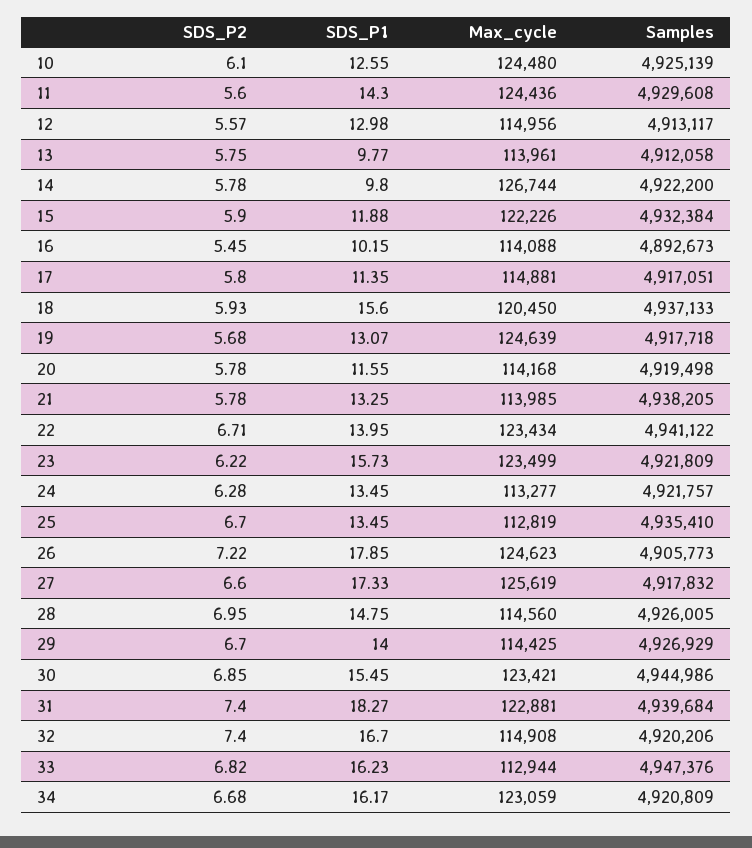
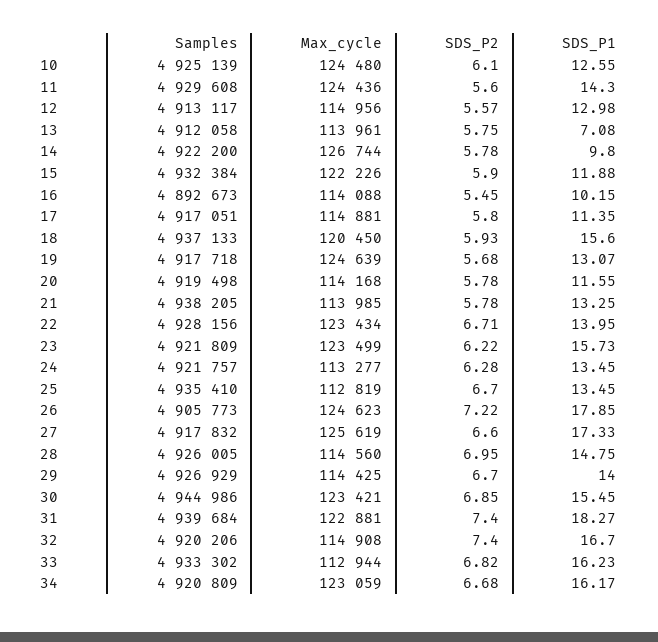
  {
    "SDS_P2": {
      "10": 6.1,
      "11": 5.6,
      "12": 5.57,
      "13": 5.75,
      "14": 5.78,
      "15": 5.9,
      "16": 5.45,
      "17": 5.8,
      "18": 5.93,
      "19": 5.68,
      "20": 5.78,
      "21": 5.78,
      "22": 6.71,
      "23": 6.22,
      "24": 6.28,
      "25": 6.7,
      "26": 7.22,
      "27": 6.6,
      "28": 6.95,
      "29": 6.7,
      "30": 6.85,
      "31": 7.4,
      "32": 7.4,
      "33": 6.82,
      "34": 6.68
    },
    "SDS_P1": {
      "10": 12.55,
      "11": 14.3,
      "12": 12.98,
-     "13": 9.77,
+     "13": 7.08,
      "14": 9.8,
      "15": 11.88,
      "16": 10.15,
      "17": 11.35,
      "18": 15.6,
      "19": 13.07,
      "20": 11.55,
      "21": 13.25,
      "22": 13.95,
      "23": 15.73,
      "24": 13.45,
      "25": 13.45,
      "26": 17.85,
      "27": 17.33,
      "28": 14.75,
      "29": 14,
      "30": 15.45,
      "31": 18.27,
      "32": 16.7,
      "33": 16.23,
      "34": 16.17
    },
    "Max_cycle": {
      "10": 124480,
      "11": 124436,
      "12": 114956,
      "13": 113961,
      "14": 126744,
      "15": 122226,
      "16": 114088,
      "17": 114881,
      "18": 120450,
      "19": 124639,
      "20": 114168,
      "21": 113985,
      "22": 123434,
      "23": 123499,
      "24": 113277,
      "25": 112819,
      "26": 124623,
      "27": 125619,
      "28": 114560,
      "29": 114425,
      "30": 123421,
      "31": 122881,
      "32": 114908,
      "33": 112944,
      "34": 123059
    },
    "Samples": {
      "10": 4925139,
      "11": 4929608,
      "12": 4913117,
      "13": 4912058,
      "14": 4922200,
      "15": 4932384,
      "16": 4892673,
      "17": 4917051,
      "18": 4937133,
      "19": 4917718,
      "20": 4919498,
      "21": 4938205,
-     "22": 4941122,
+     "22": 4928156,
      "23": 4921809,
      "24": 4921757,
      "25": 4935410,
      "26": 4905773,
      "27": 4917832,
      "28": 4926005,
      "29": 4926929,
      "30": 4944986,
      "31": 4939684,
      "32": 4920206,
-     "33": 4947376,
+     "33": 4933302,
      "34": 4920809
    }
  }

